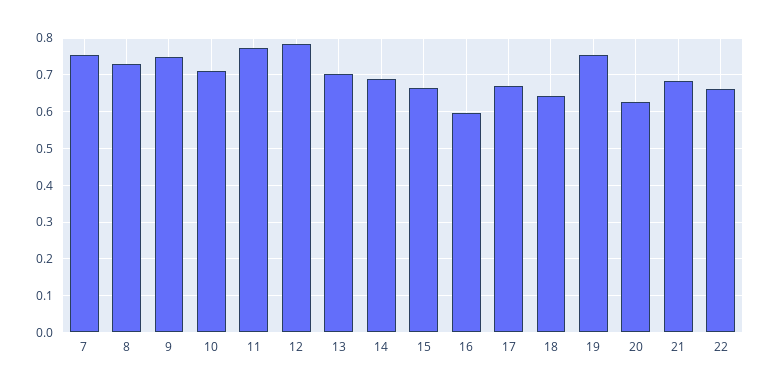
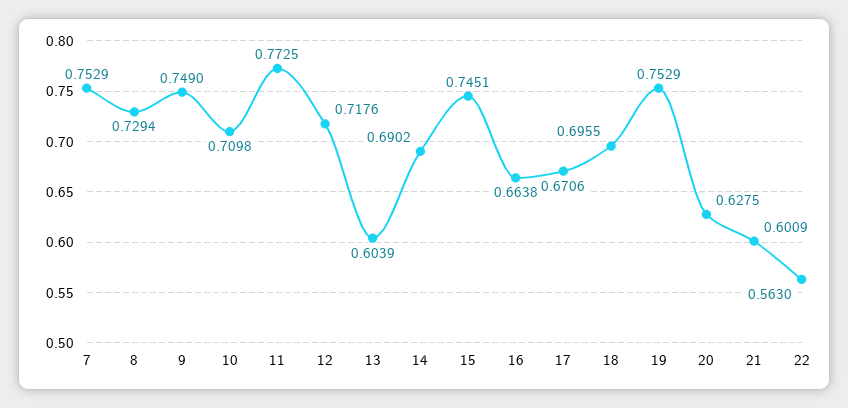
  {
    "7": 0.7529,
    "8": 0.7294,
    "9": 0.749,
    "10": 0.7098,
    "11": 0.7725,
-   "12": 0.78,
+   "12": 0.7176,
-   "13": 0.7,
+   "13": 0.6039,
    "14": 0.6902,
-   "15": 0.66,
+   "15": 0.7451,
-   "16": 0.6,
+   "16": 0.6638,
    "17": 0.6706,
-   "18": 0.64,
+   "18": 0.6955,
    "19": 0.7529,
    "20": 0.6275,
-   "21": 0.68,
+   "21": 0.6009,
-   "22": 0.66
+   "22": 0.563
  }

